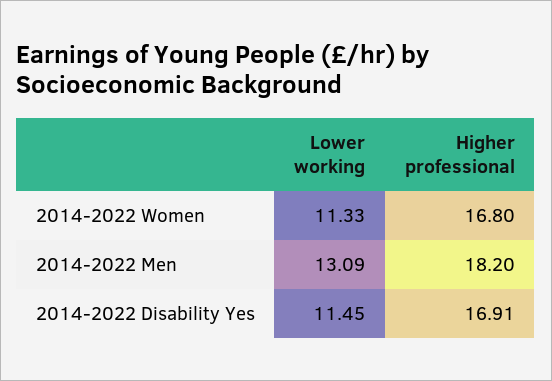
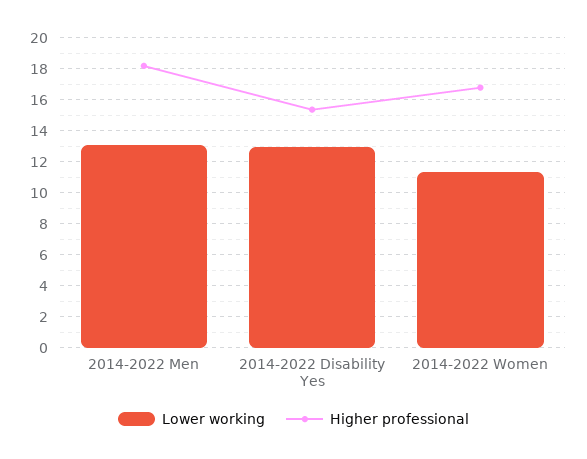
  {
    "Lower working": {
      "2014-2022 Women": 11.33,
      "2014-2022 Men": 13.09,
-     "2014-2022 Disability Yes": 11.45
+     "2014-2022 Disability Yes": 13
    },
    "Higher professional": {
      "2014-2022 Women": 16.8,
      "2014-2022 Men": 18.2,
-     "2014-2022 Disability Yes": 16.91
+     "2014-2022 Disability Yes": 15.5
    }
  }

